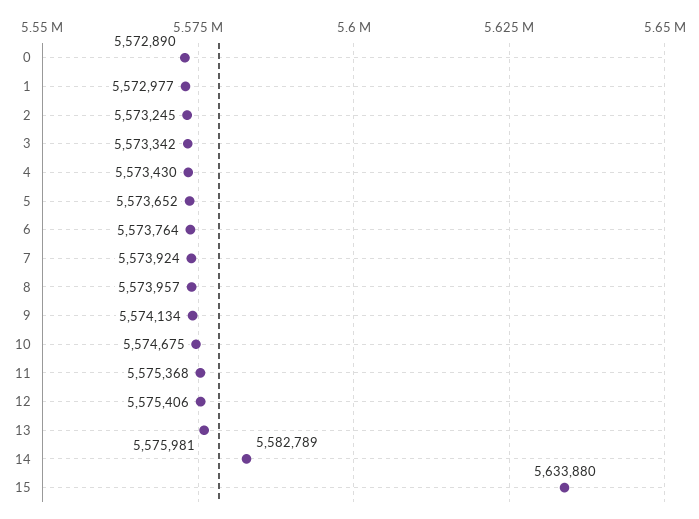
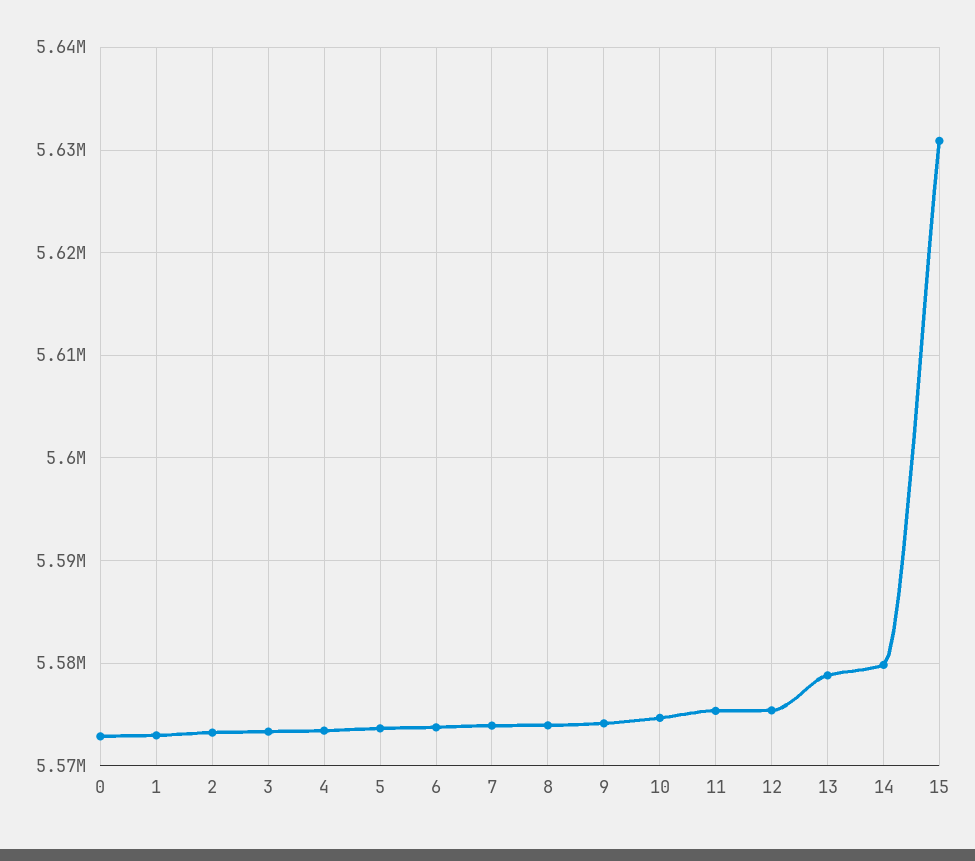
  {
    "0": 5572890,
    "1": 5572977,
    "2": 5573245,
    "3": 5573342,
    "4": 5573430,
    "5": 5573652,
    "6": 5573764,
    "7": 5573924,
    "8": 5573957,
    "9": 5574134,
    "10": 5574675,
    "11": 5575368,
    "12": 5575406,
-   "13": 5575981,
+   "13": 5579000,
-   "14": 5582789,
+   "14": 5580000,
-   "15": 5633880
+   "15": 5631000
  }

